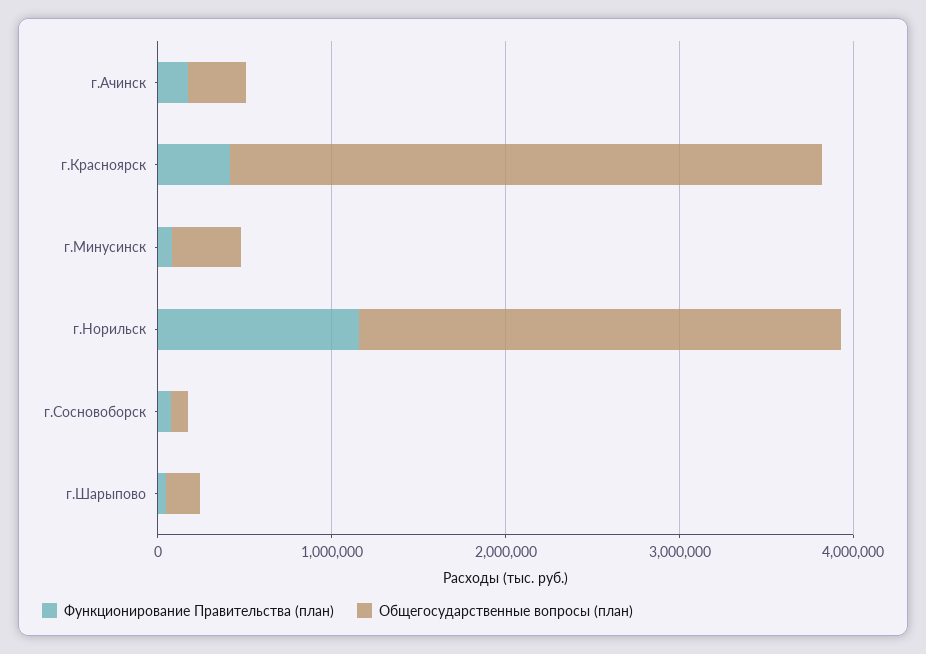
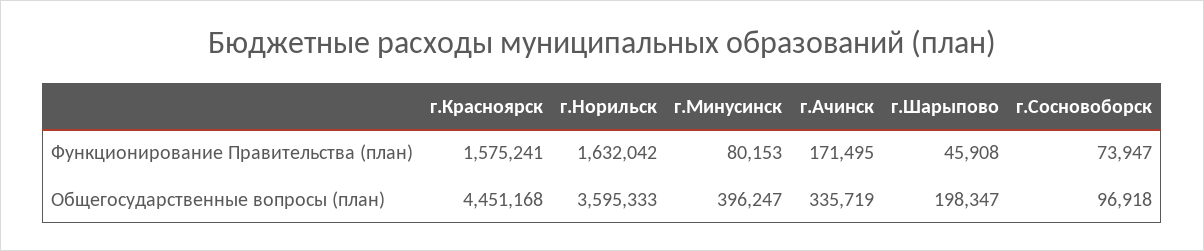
  {
    "Функционирование Правительства (план)": {
      "г.Ачинск": 171495,
-     "г.Красноярск": 400000,
+     "г.Красноярск": 1575241,
      "г.Минусинск": 80153,
-     "г.Норильск": 1200000,
+     "г.Норильск": 1632042,
      "г.Сосновоборск": 73947,
      "г.Шарыпово": 45908
    },
    "Общегосударственные вопросы (план)": {
      "г.Ачинск": 335719,
-     "г.Красноярск": 3400000,
+     "г.Красноярск": 4451168,
      "г.Минусинск": 396247,
-     "г.Норильск": 2800000,
+     "г.Норильск": 3595333,
      "г.Сосновоборск": 96918,
      "г.Шарыпово": 198347
    }
  }

